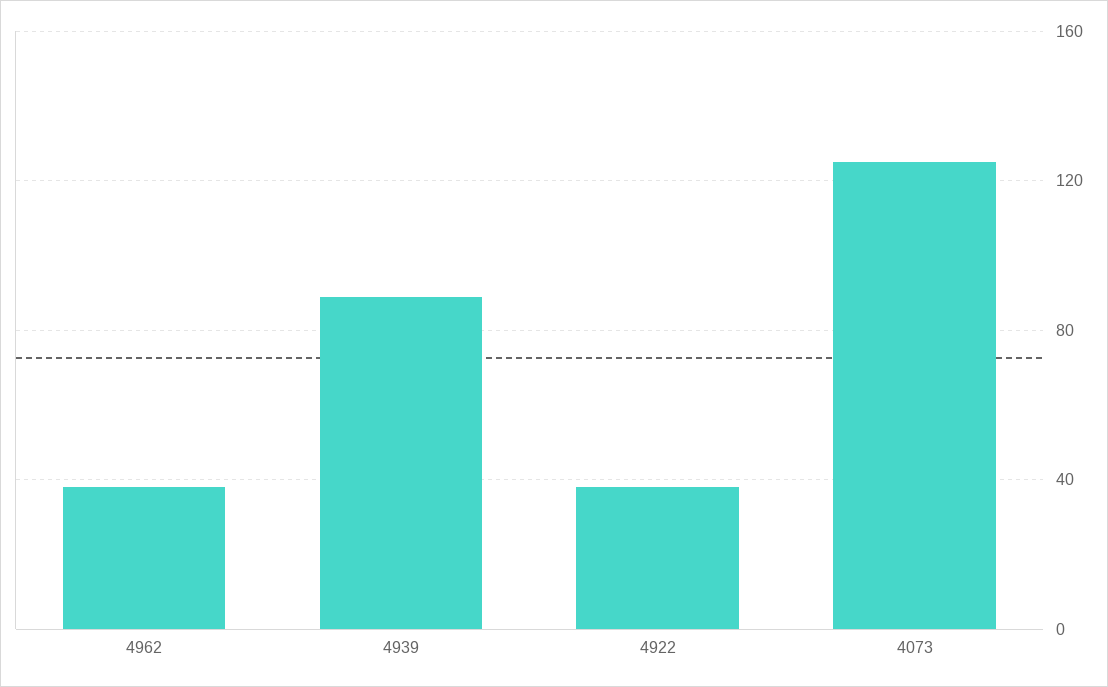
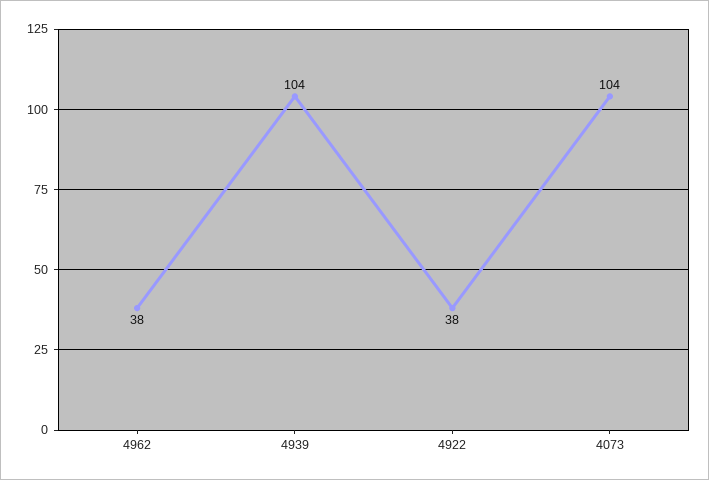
  {
    "4962": 38,
-   "4939": 90,
+   "4939": 104,
    "4922": 38,
-   "4073": 125
+   "4073": 104
  }

